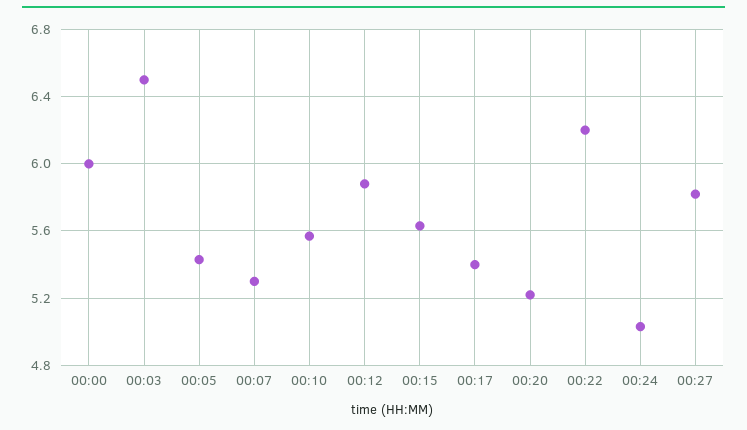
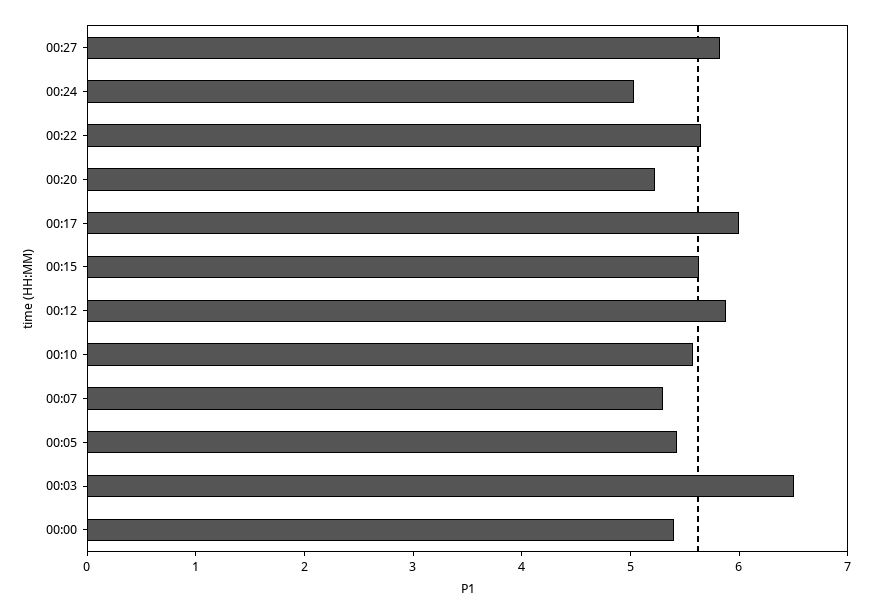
  {
-   "00:00": 6,
+   "00:00": 5.4,
    "00:03": 6.5,
    "00:05": 5.45,
    "00:07": 5.3,
    "00:10": 5.55,
    "00:12": 5.9,
    "00:15": 5.65,
-   "00:17": 5.4,
+   "00:17": 6,
    "00:20": 5.2,
-   "00:22": 6.2,
+   "00:22": 5.6,
    "00:24": 5.05,
    "00:27": 5.8
  }

